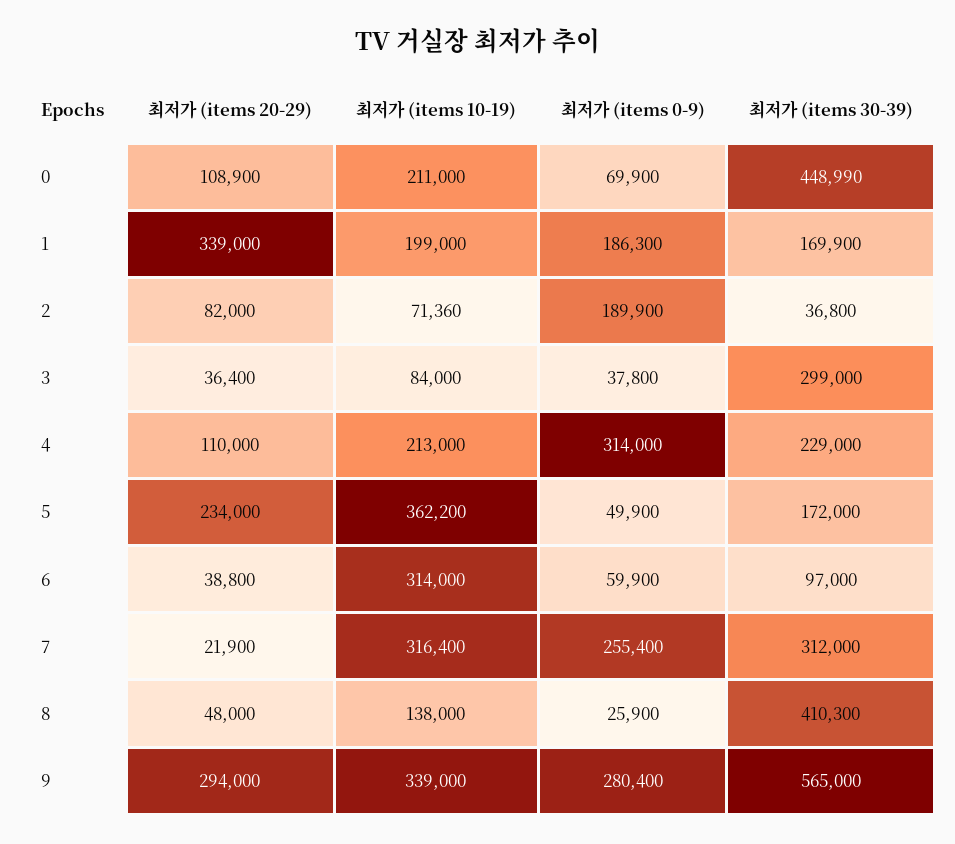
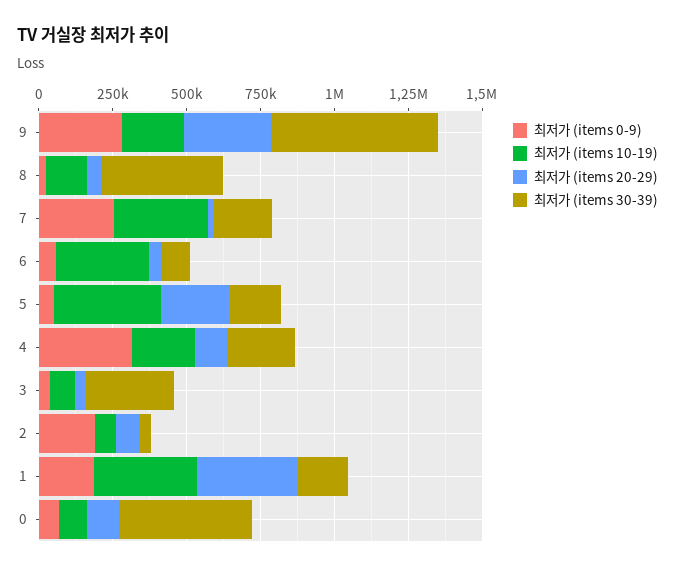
  {
    "최저가 (items 20-29)": {
      "0": 108900,
      "1": 339000,
      "2": 82000,
      "3": 36400,
      "4": 110000,
      "5": 234000,
      "6": 38800,
      "7": 21900,
      "8": 48000,
      "9": 294000
    },
    "최저가 (items 10-19)": {
-     "0": 211000,
+     "0": 100000,
-     "1": 199000,
+     "1": 350000,
      "2": 71360,
      "3": 84000,
      "4": 213000,
      "5": 362200,
      "6": 314000,
      "7": 316400,
      "8": 138000,
-     "9": 339000
+     "9": 200000
    },
    "최저가 (items 0-9)": {
      "0": 69900,
      "1": 186300,
      "2": 189900,
      "3": 37800,
      "4": 314000,
      "5": 49900,
      "6": 59900,
      "7": 255400,
      "8": 25900,
      "9": 280400
    },
    "최저가 (items 30-39)": {
      "0": 448990,
      "1": 169900,
      "2": 36800,
      "3": 299000,
      "4": 229000,
      "5": 172000,
      "6": 97000,
-     "7": 312000,
+     "7": 200000,
      "8": 410300,
      "9": 565000
    }
  }

